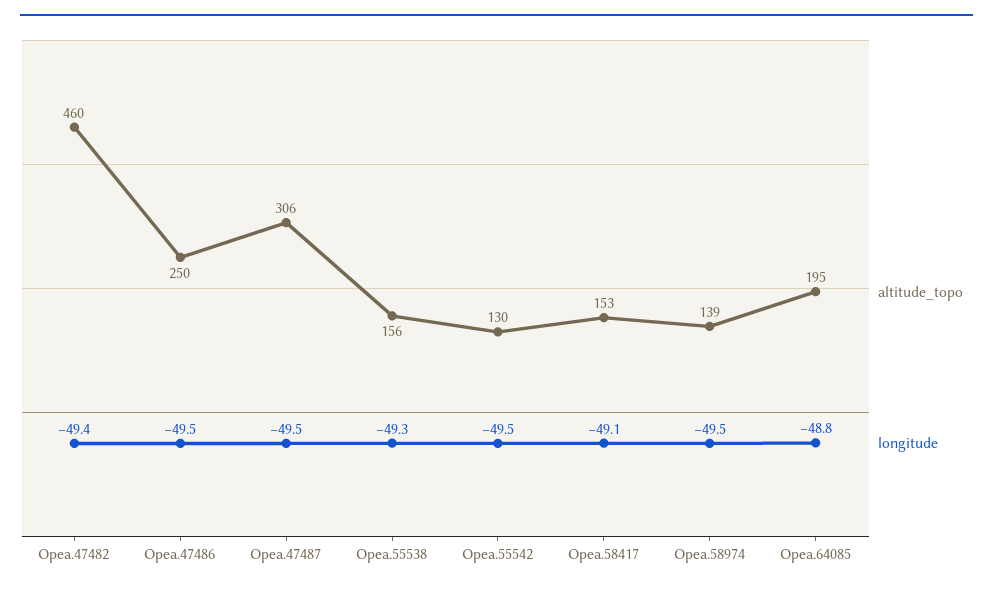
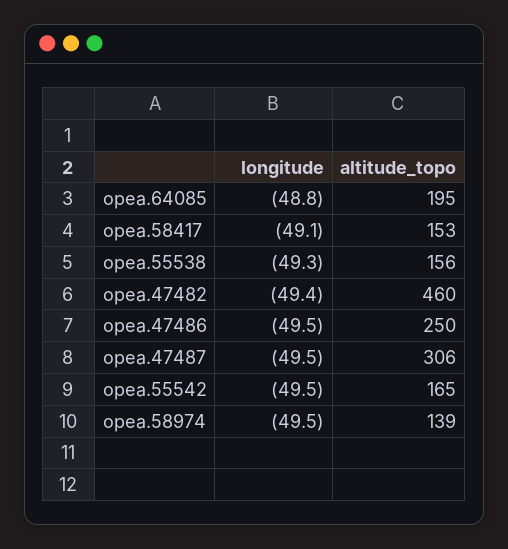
  {
    "altitude_topo": {
      "Opea.47482": 460,
      "Opea.47486": 250,
      "Opea.47487": 306,
      "Opea.55538": 156,
-     "Opea.55542": 130,
+     "Opea.55542": 165,
      "Opea.58417": 153,
      "Opea.58974": 139,
      "Opea.64085": 195
    },
    "longitude": {
      "Opea.47482": -49.4,
      "Opea.47486": -49.5,
      "Opea.47487": -49.5,
      "Opea.55538": -49.3,
      "Opea.55542": -49.5,
      "Opea.58417": -49.1,
      "Opea.58974": -49.5,
      "Opea.64085": -48.8
    }
  }

